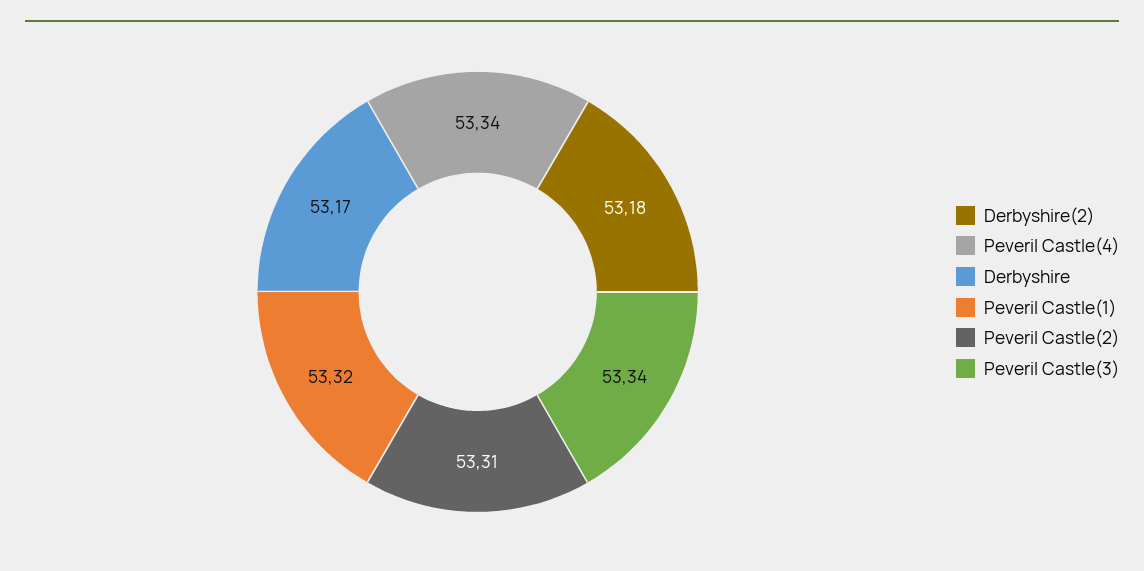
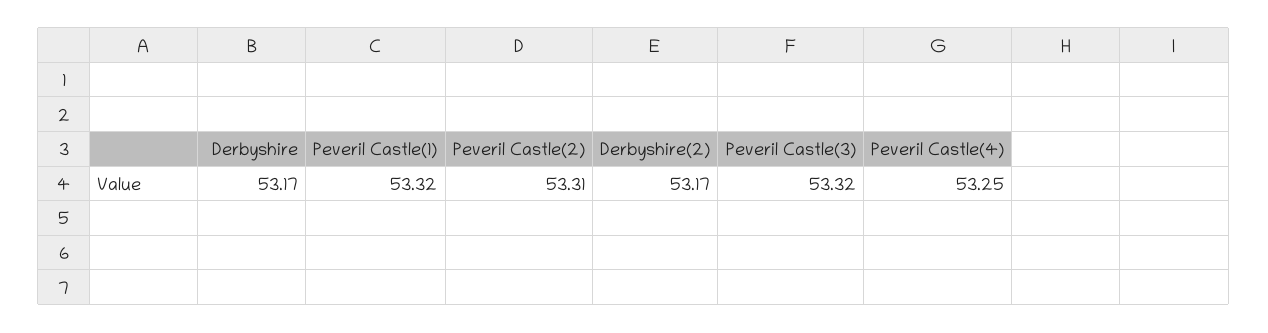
  {
-   "Derbyshire(2)": 53.18,
+   "Derbyshire(2)": 53.17,
-   "Peveril Castle(4)": 53.34,
+   "Peveril Castle(4)": 53.25,
    "Derbyshire": 53.17,
    "Peveril Castle(1)": 53.32,
    "Peveril Castle(2)": 53.31,
-   "Peveril Castle(3)": 53.34
+   "Peveril Castle(3)": 53.32
  }

